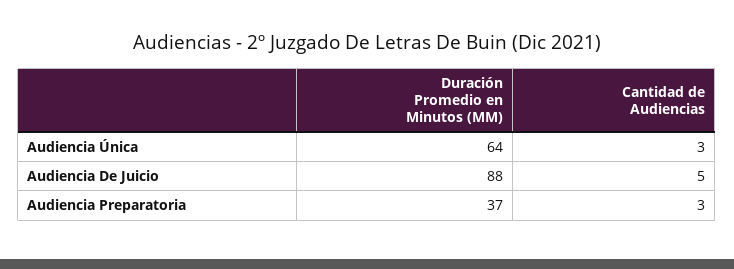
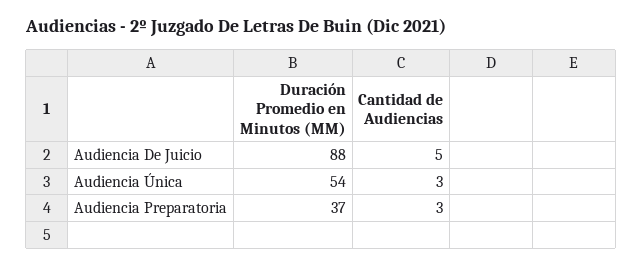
  {
    "Duración Promedio en Minutos (MM)": {
-     "Audiencia Única": 64,
+     "Audiencia Única": 54,
      "Audiencia De Juicio": 88,
      "Audiencia Preparatoria": 37
    },
    "Cantidad de Audiencias": {
      "Audiencia Única": 3,
      "Audiencia De Juicio": 5,
      "Audiencia Preparatoria": 3
    }
  }

